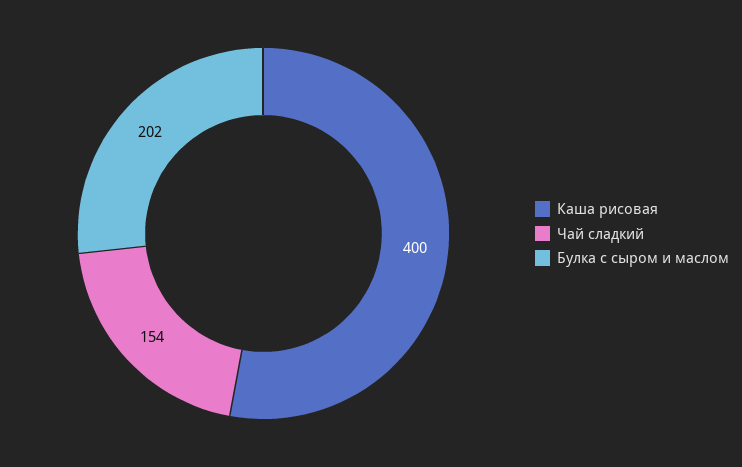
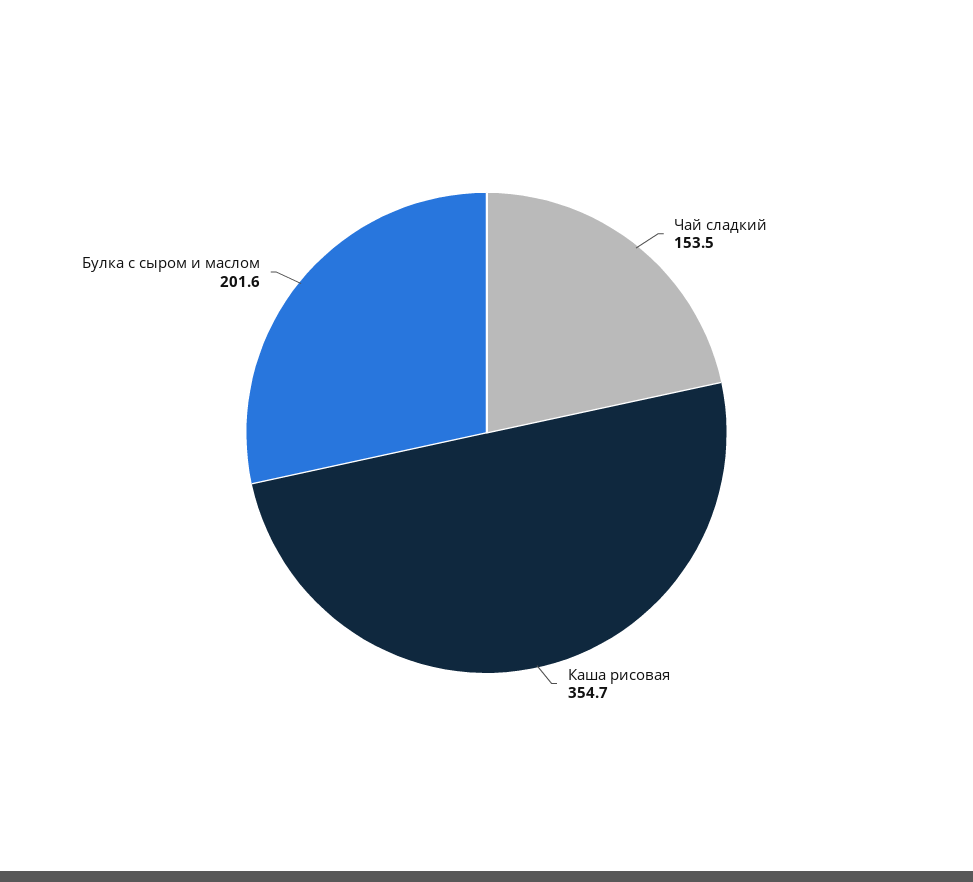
  {
-   "Каша рисовая": 400,
+   "Каша рисовая": 354.7,
    "Чай сладкий": 153.5,
    "Булка с сыром и маслом": 201.6
  }

